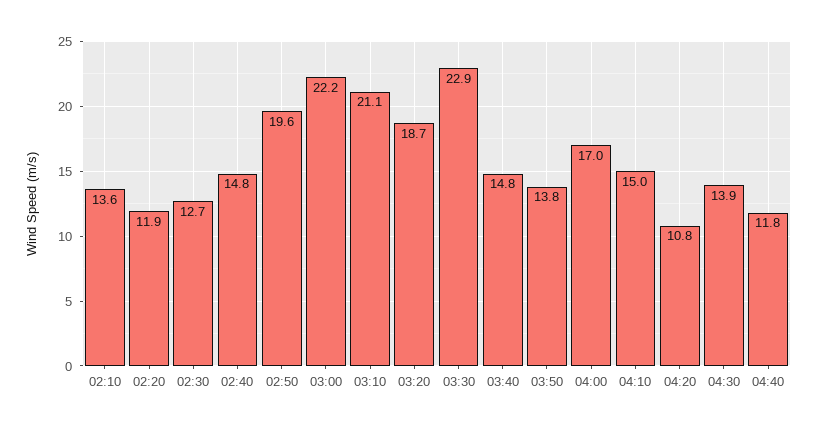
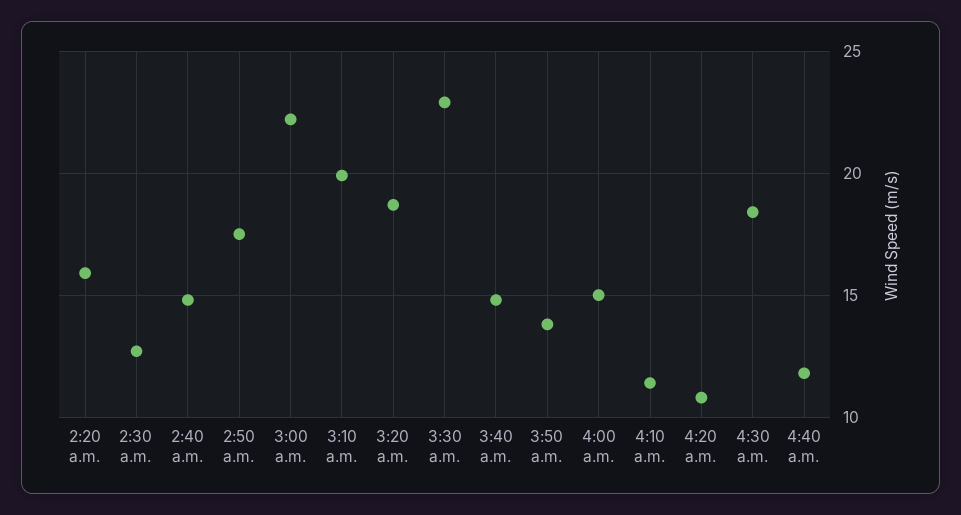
  {
-   "02:10": 13.6,
-   "02:20": 11.9,
+   "02:20": 16,
    "02:30": 12.7,
    "02:40": 14.8,
-   "02:50": 19.6,
+   "02:50": 17.5,
    "03:00": 22.2,
-   "03:10": 21.1,
+   "03:10": 20,
    "03:20": 18.7,
    "03:30": 22.9,
    "03:40": 14.8,
    "03:50": 13.8,
-   "04:00": 17,
+   "04:00": 15,
-   "04:10": 15,
+   "04:10": 11.5,
    "04:20": 10.8,
-   "04:30": 13.9,
+   "04:30": 18.5,
    "04:40": 11.8
  }

